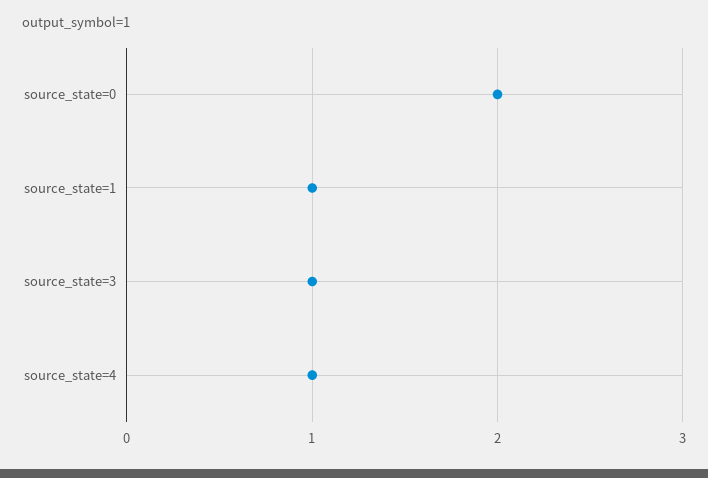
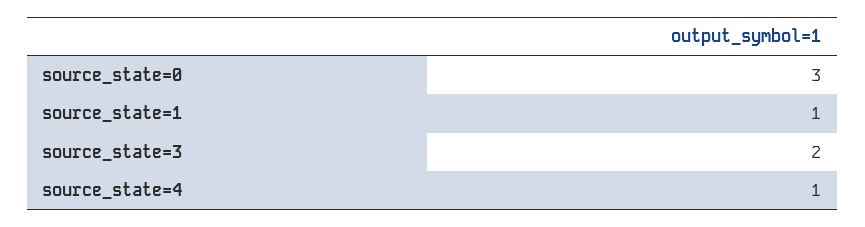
  {
-   "source_state=0": 2,
+   "source_state=0": 3,
    "source_state=1": 1,
-   "source_state=3": 1,
+   "source_state=3": 2,
    "source_state=4": 1
  }

